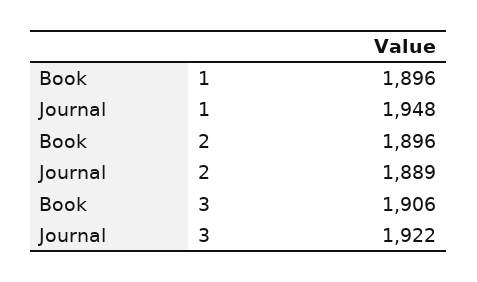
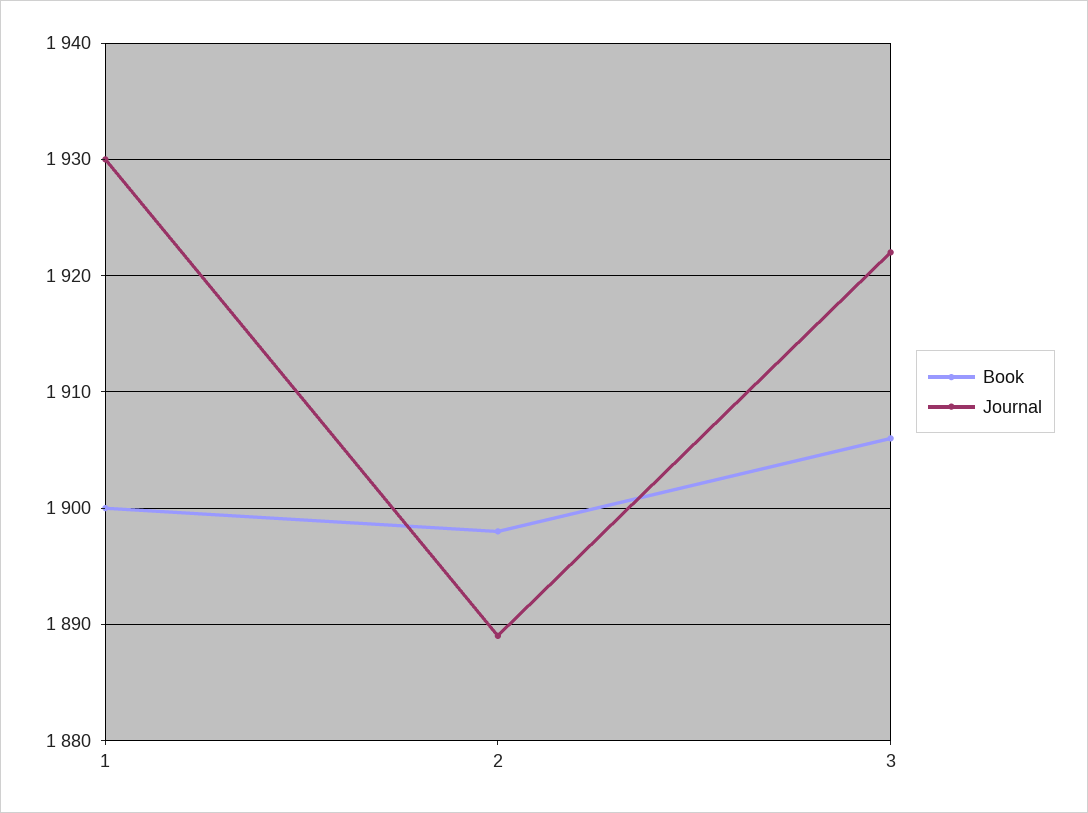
  {
    "Book": {
-     "1": 1896,
+     "1": 1900,
-     "2": 1896,
+     "2": 1898,
      "3": 1906
    },
    "Journal": {
-     "1": 1948,
+     "1": 1930,
      "2": 1889,
      "3": 1922
    }
  }

